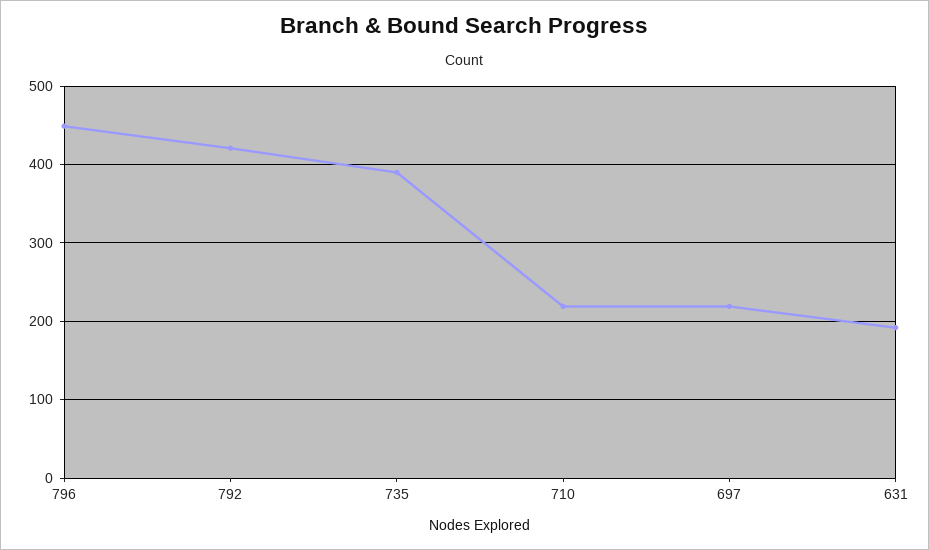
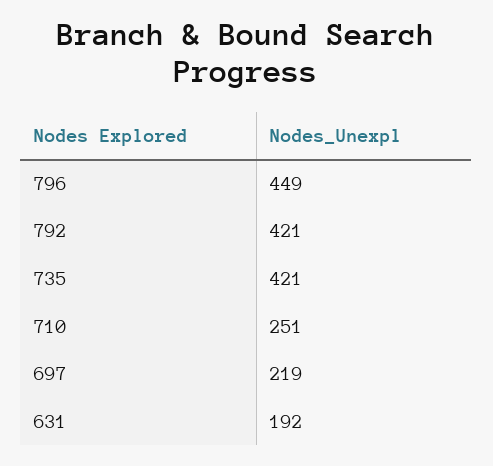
  {
    "796": 449,
    "792": 421,
-   "735": 390,
+   "735": 421,
-   "710": 220,
+   "710": 251,
    "697": 219,
    "631": 192
  }

